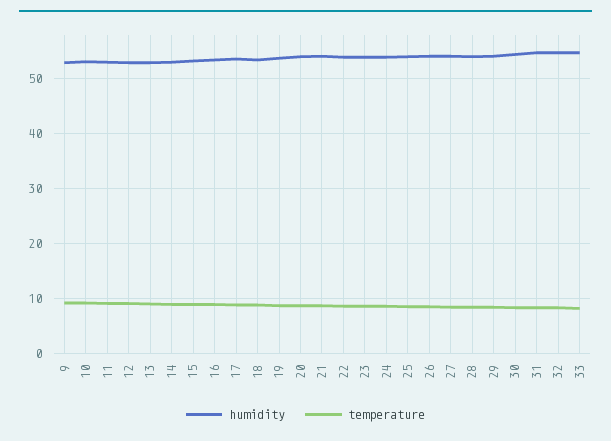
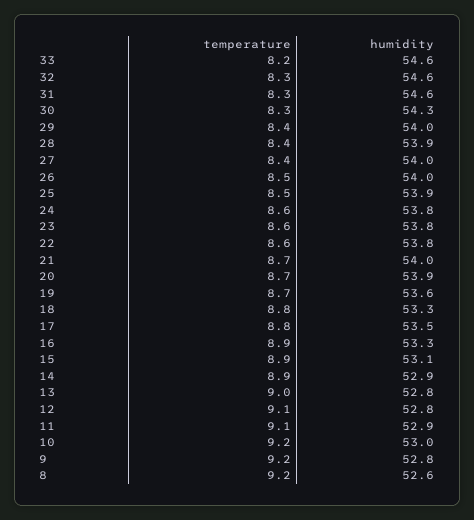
  {
    "humidity": {
      "9": 52.8,
      "10": 53,
      "11": 52.9,
      "12": 52.8,
      "13": 52.8,
      "14": 52.9,
      "15": 53.1,
      "16": 53.3,
      "17": 53.5,
      "18": 53.3,
      "19": 53.6,
      "20": 53.9,
      "21": 54,
      "22": 53.8,
      "23": 53.8,
      "24": 53.8,
      "25": 53.9,
      "26": 54,
      "27": 54,
      "28": 53.9,
      "29": 54,
      "30": 54.3,
      "31": 54.6,
      "32": 54.6,
-     "33": 54.6
+     "33": 54.6,
+     "8": 52.6
    },
    "temperature": {
      "9": 9.2,
      "10": 9.2,
      "11": 9.1,
      "12": 9.1,
      "13": 9,
      "14": 8.9,
      "15": 8.9,
      "16": 8.9,
      "17": 8.8,
      "18": 8.8,
      "19": 8.7,
      "20": 8.7,
      "21": 8.7,
      "22": 8.6,
      "23": 8.6,
      "24": 8.6,
      "25": 8.5,
      "26": 8.5,
      "27": 8.4,
      "28": 8.4,
      "29": 8.4,
      "30": 8.3,
      "31": 8.3,
      "32": 8.3,
-     "33": 8.2
+     "33": 8.2,
+     "8": 9.2
    }
  }

